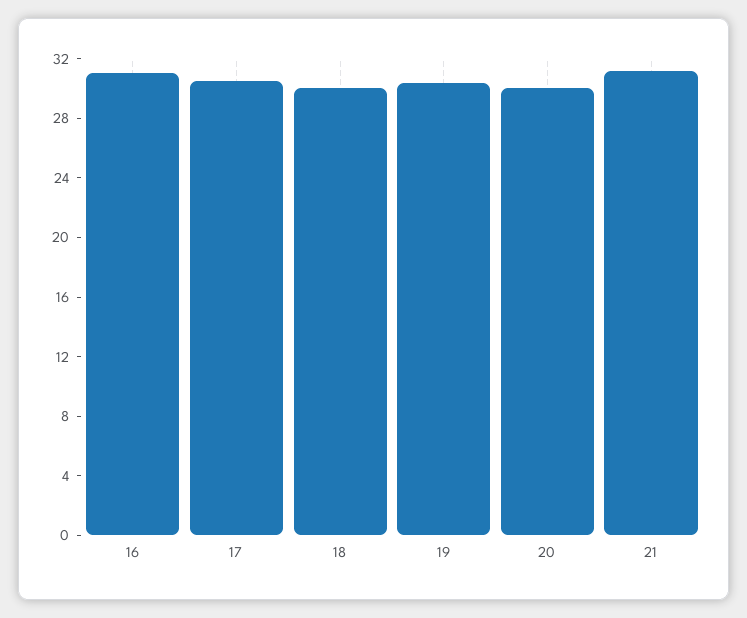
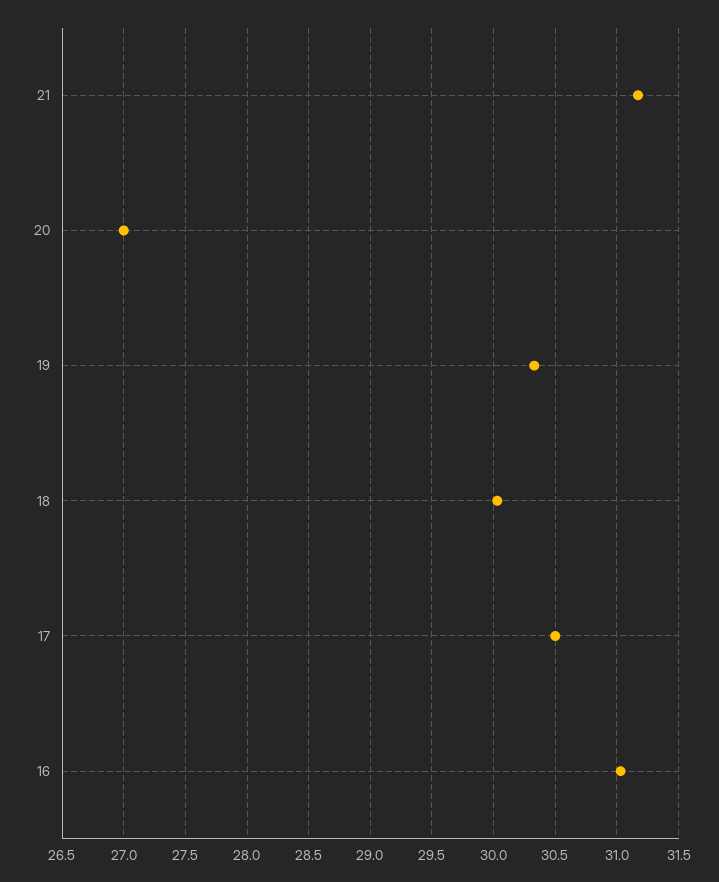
  {
    "16": 31.05,
    "17": 30.5,
    "18": 30.05,
    "19": 30.35,
-   "20": 30,
+   "20": 27,
    "21": 31.15
  }

